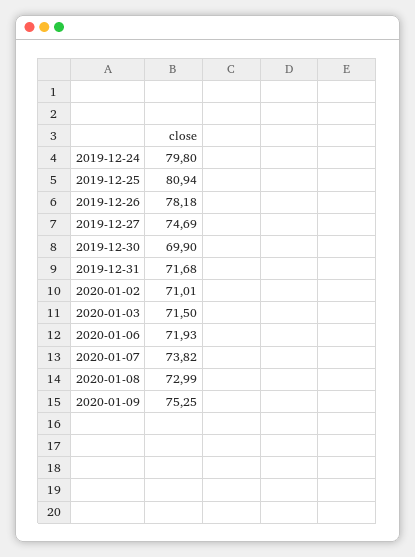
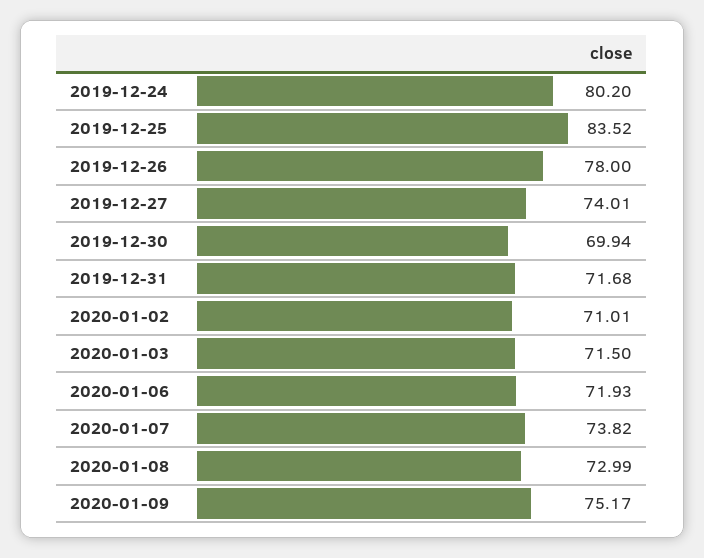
  {
-   "2019-12-24": 79.8,
+   "2019-12-24": 80.2,
-   "2019-12-25": 80.94,
+   "2019-12-25": 83.52,
-   "2019-12-26": 78.18,
+   "2019-12-26": 78,
-   "2019-12-27": 74.69,
+   "2019-12-27": 74.01,
-   "2019-12-30": 69.9,
+   "2019-12-30": 69.94,
    "2019-12-31": 71.68,
    "2020-01-02": 71.01,
    "2020-01-03": 71.5,
    "2020-01-06": 71.93,
    "2020-01-07": 73.82,
    "2020-01-08": 72.99,
-   "2020-01-09": 75.25
+   "2020-01-09": 75.17
  }

